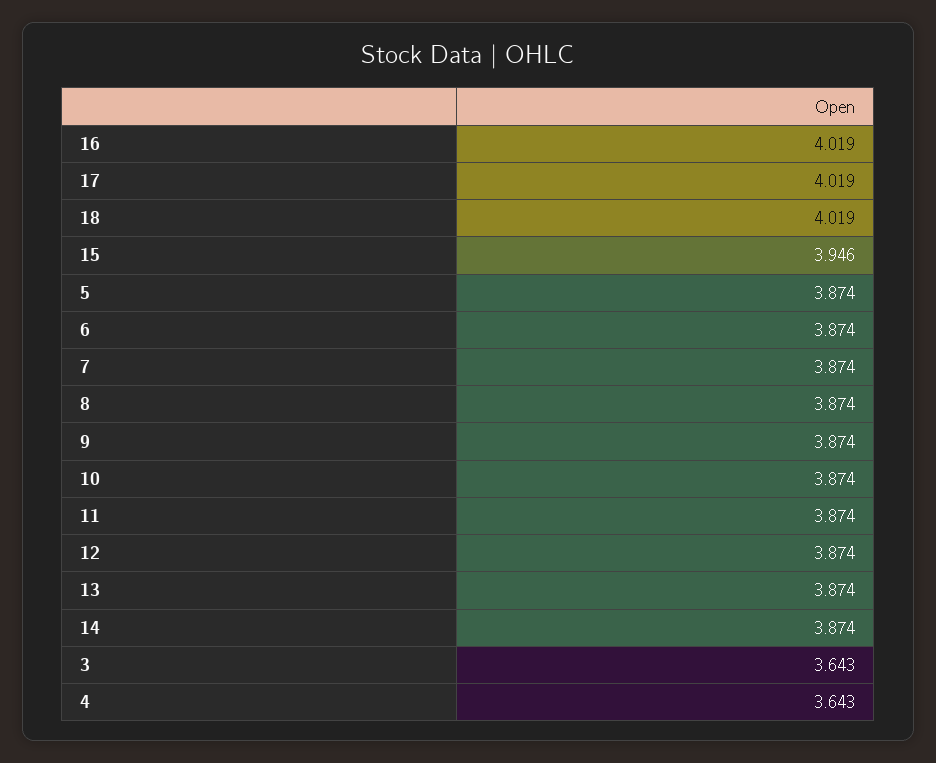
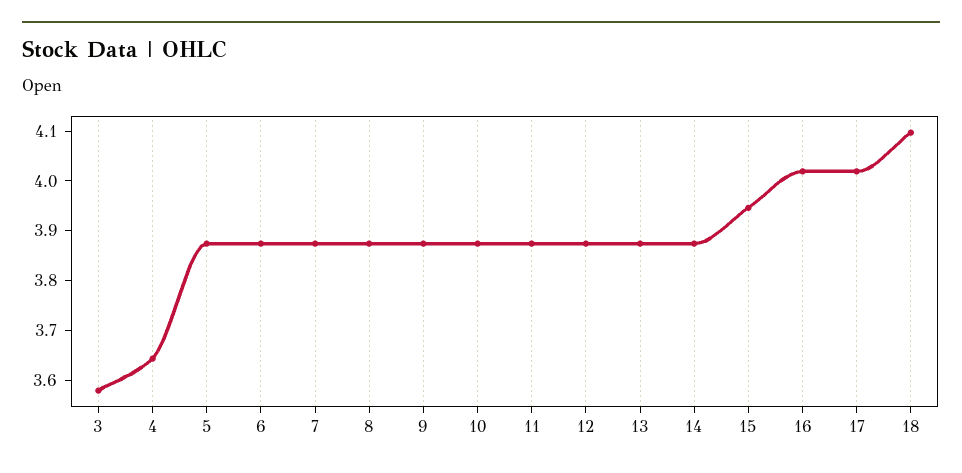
  {
    "16": 4.019,
    "17": 4.019,
-   "18": 4.019,
+   "18": 4.1,
    "15": 3.946,
    "5": 3.874,
    "6": 3.874,
    "7": 3.874,
    "8": 3.874,
    "9": 3.874,
    "10": 3.874,
    "11": 3.874,
    "12": 3.874,
    "13": 3.874,
    "14": 3.874,
-   "3": 3.643,
+   "3": 3.58,
    "4": 3.643
  }

